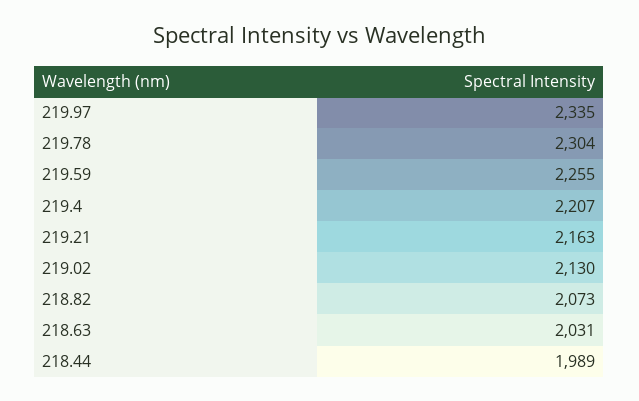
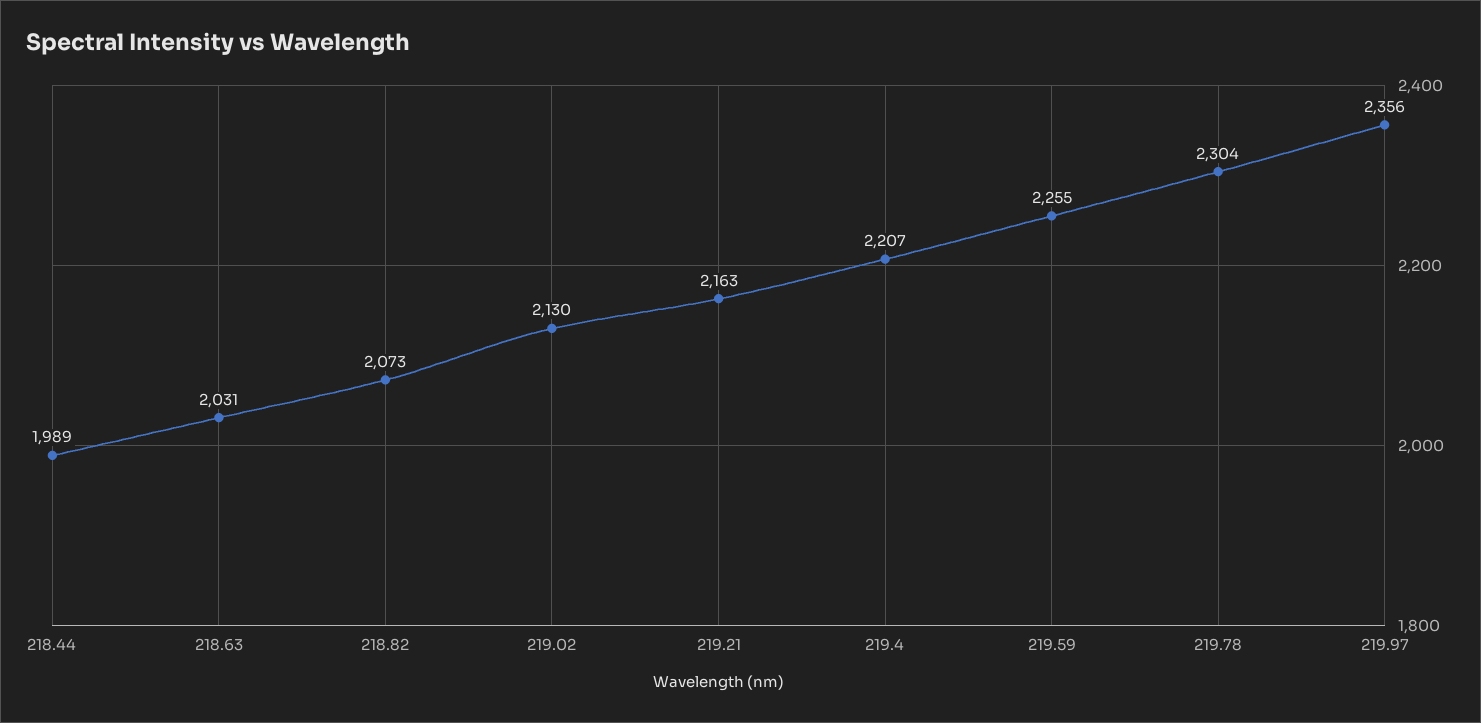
  {
-   "219.97": 2335,
+   "219.97": 2356,
    "219.78": 2304,
    "219.59": 2255,
    "219.4": 2207,
    "219.21": 2163,
    "219.02": 2130,
    "218.82": 2073,
    "218.63": 2031,
    "218.44": 1989
  }

